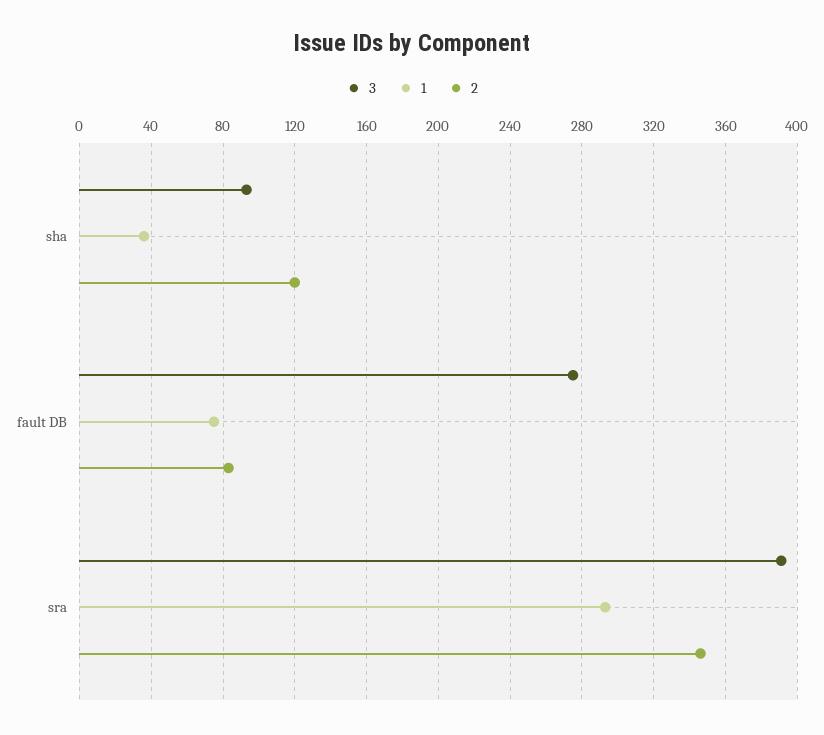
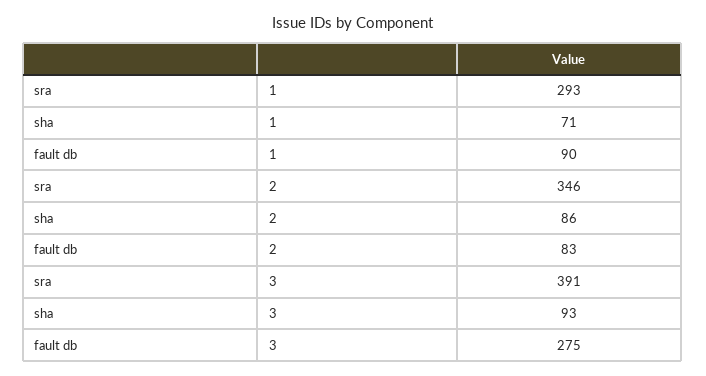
  {
    "3": {
      "sha": 93,
      "fault DB": 275,
      "sra": 391
    },
    "1": {
-     "sha": 35,
+     "sha": 71,
-     "fault DB": 75,
+     "fault DB": 90,
      "sra": 293
    },
    "2": {
-     "sha": 120,
+     "sha": 86,
      "fault DB": 83,
      "sra": 346
    }
  }

